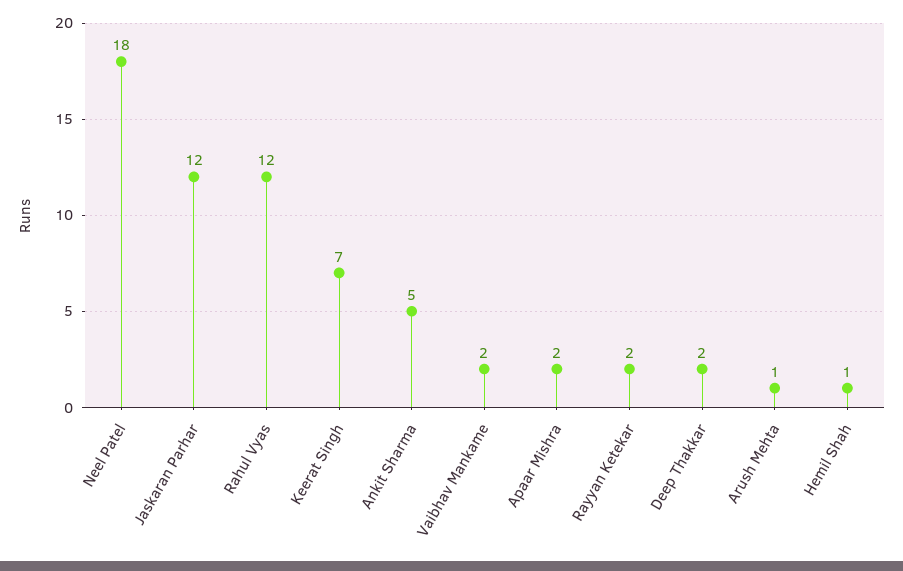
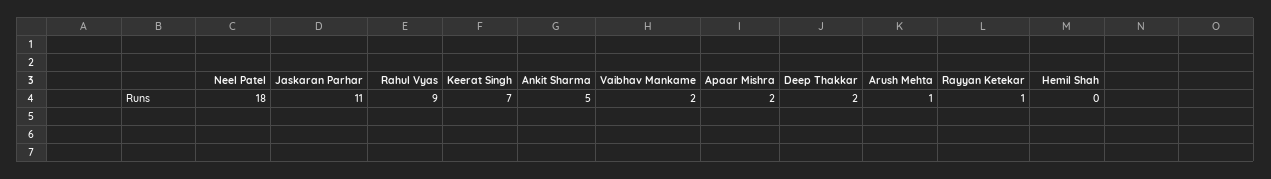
  {
    "Neel Patel": 18,
-   "Jaskaran Parhar": 12,
+   "Jaskaran Parhar": 11,
-   "Rahul Vyas": 12,
+   "Rahul Vyas": 9,
    "Keerat Singh": 7,
    "Ankit Sharma": 5,
    "Vaibhav Mankame": 2,
    "Apaar Mishra": 2,
-   "Rayyan Ketekar": 2,
+   "Rayyan Ketekar": 1,
    "Deep Thakkar": 2,
    "Arush Mehta": 1,
-   "Hemil Shah": 1
+   "Hemil Shah": 0
  }

